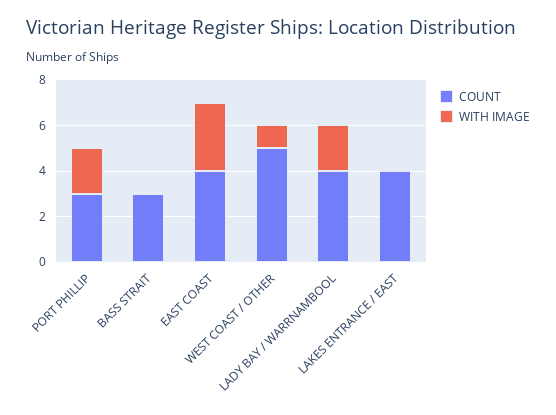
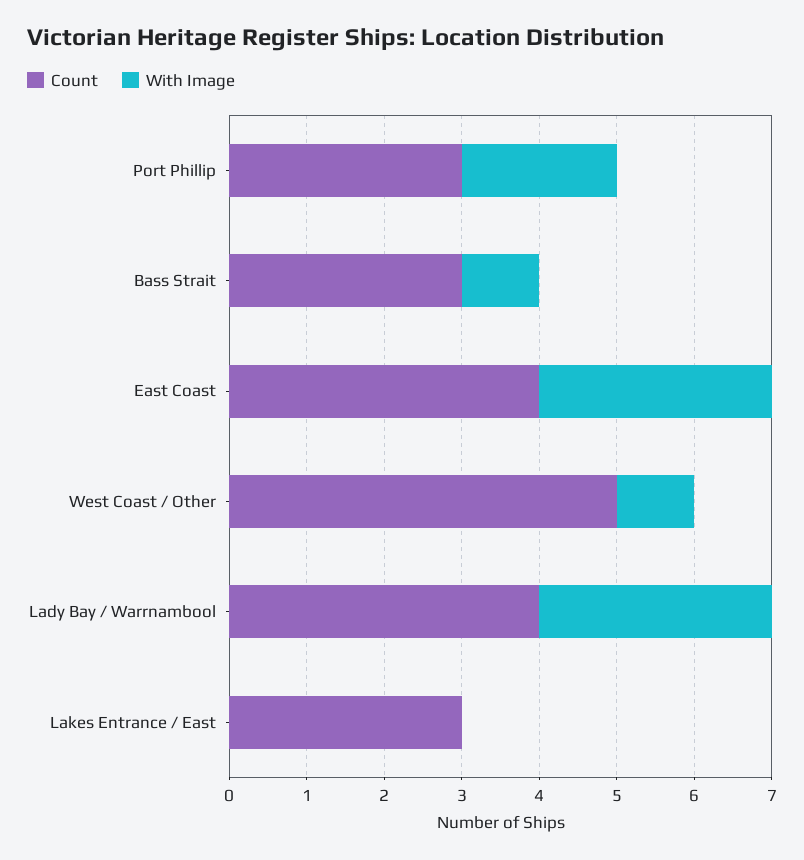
  {
    "COUNT": {
      "PORT PHILLIP": 3,
      "BASS STRAIT": 3,
      "EAST COAST": 4,
      "WEST COAST / OTHER": 5,
      "LADY BAY / WARRNAMBOOL": 4,
-     "LAKES ENTRANCE / EAST": 4
+     "LAKES ENTRANCE / EAST": 3
    },
    "WITH IMAGE": {
      "PORT PHILLIP": 2,
-     "BASS STRAIT": 0,
+     "BASS STRAIT": 1,
      "EAST COAST": 3,
      "WEST COAST / OTHER": 1,
-     "LADY BAY / WARRNAMBOOL": 2,
+     "LADY BAY / WARRNAMBOOL": 3,
      "LAKES ENTRANCE / EAST": 0
    }
  }

